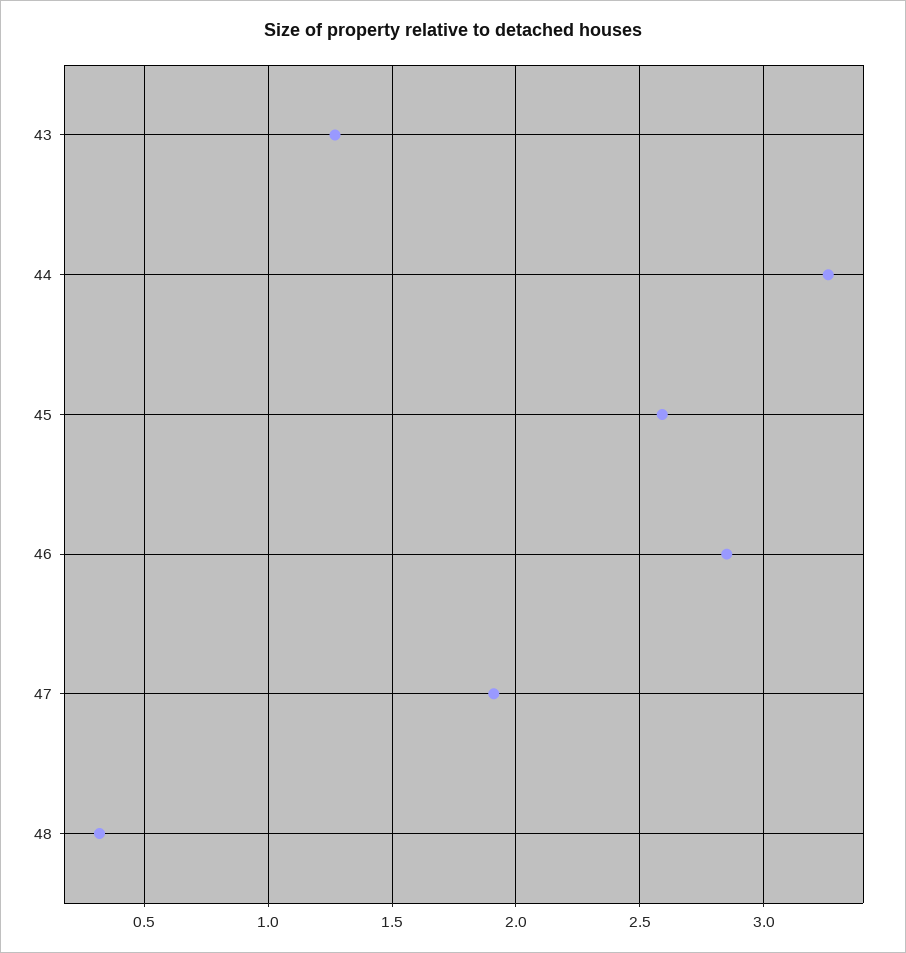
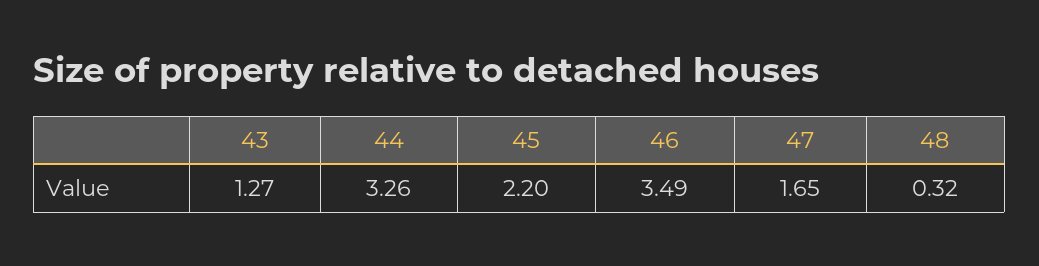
  {
    "43": 1.27,
    "44": 3.26,
-   "45": 2.6,
+   "45": 2.2,
-   "46": 2.85,
+   "46": 3.49,
-   "47": 1.9,
+   "47": 1.65,
    "48": 0.32
  }

